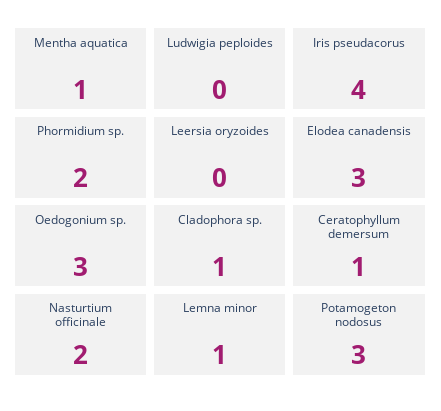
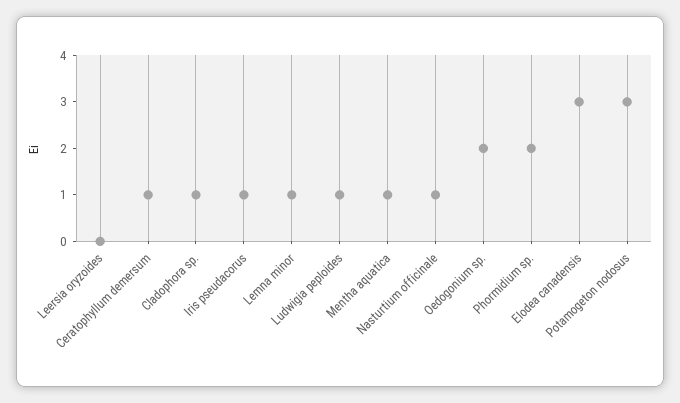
  {
    "Mentha aquatica": 1,
-   "Ludwigia peploides": 0,
+   "Ludwigia peploides": 1,
-   "Iris pseudacorus": 4,
+   "Iris pseudacorus": 1,
    "Phormidium sp.": 2,
    "Leersia oryzoides": 0,
    "Elodea canadensis": 3,
-   "Oedogonium sp.": 3,
+   "Oedogonium sp.": 2,
    "Cladophora sp.": 1,
    "Ceratophyllum demersum": 1,
-   "Nasturtium officinale": 2,
+   "Nasturtium officinale": 1,
    "Lemna minor": 1,
    "Potamogeton nodosus": 3
  }

